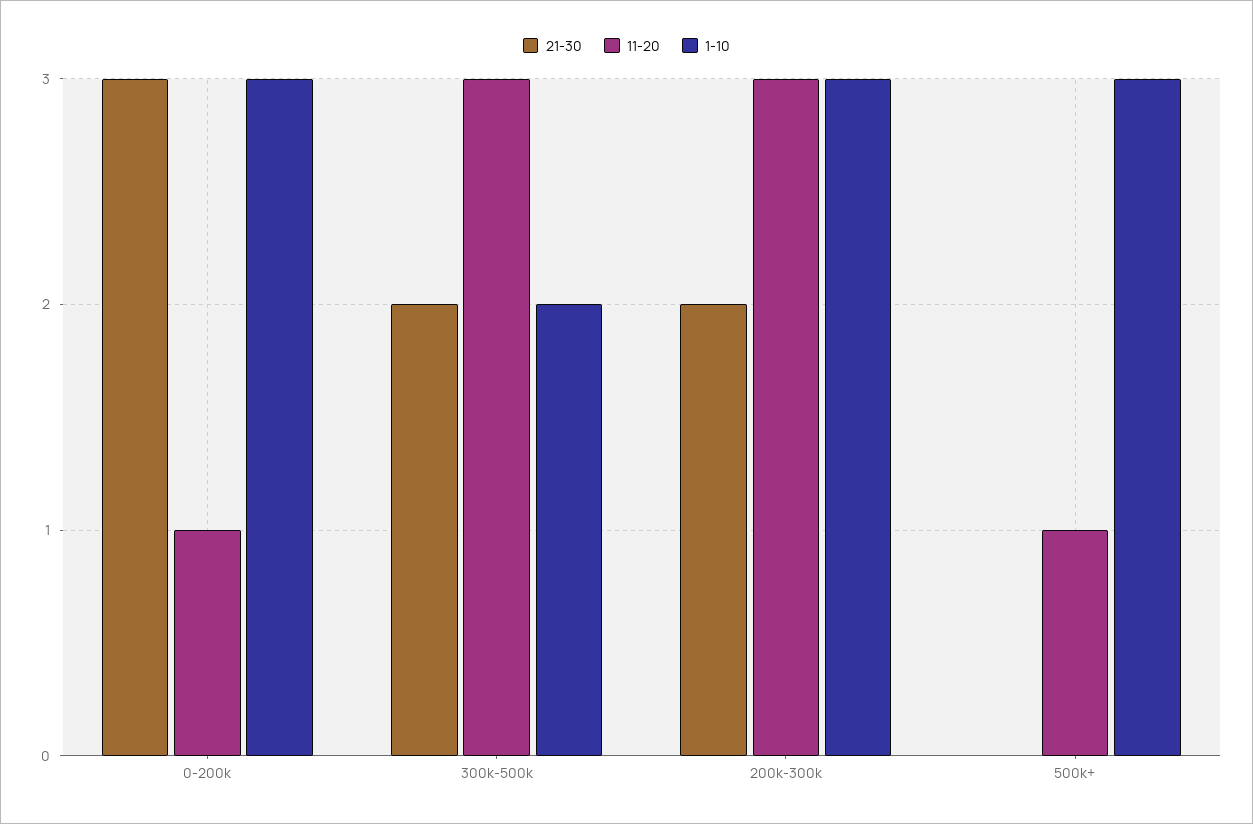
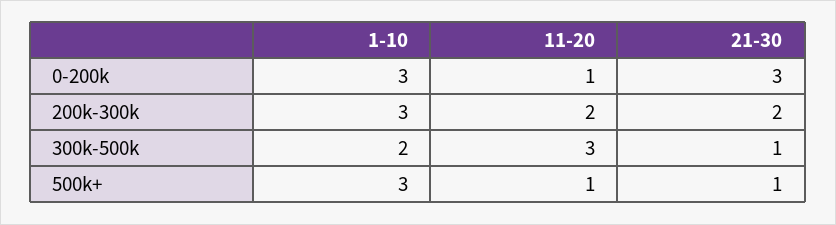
  {
    "21-30": {
      "0-200k": 3,
-     "300k-500k": 2,
+     "300k-500k": 1,
      "200k-300k": 2,
-     "500k+": 0
+     "500k+": 1
    },
    "11-20": {
      "0-200k": 1,
      "300k-500k": 3,
-     "200k-300k": 3,
+     "200k-300k": 2,
      "500k+": 1
    },
    "1-10": {
      "0-200k": 3,
      "300k-500k": 2,
      "200k-300k": 3,
      "500k+": 3
    }
  }

